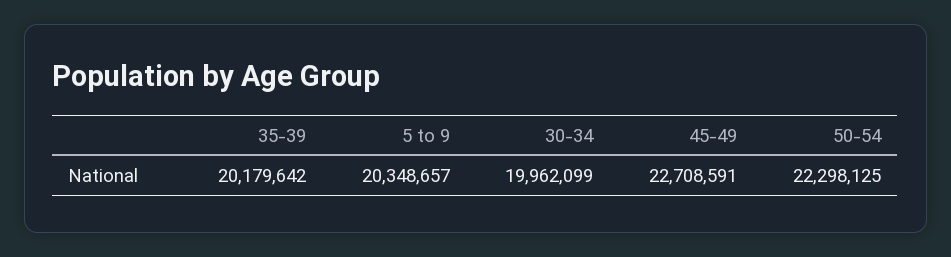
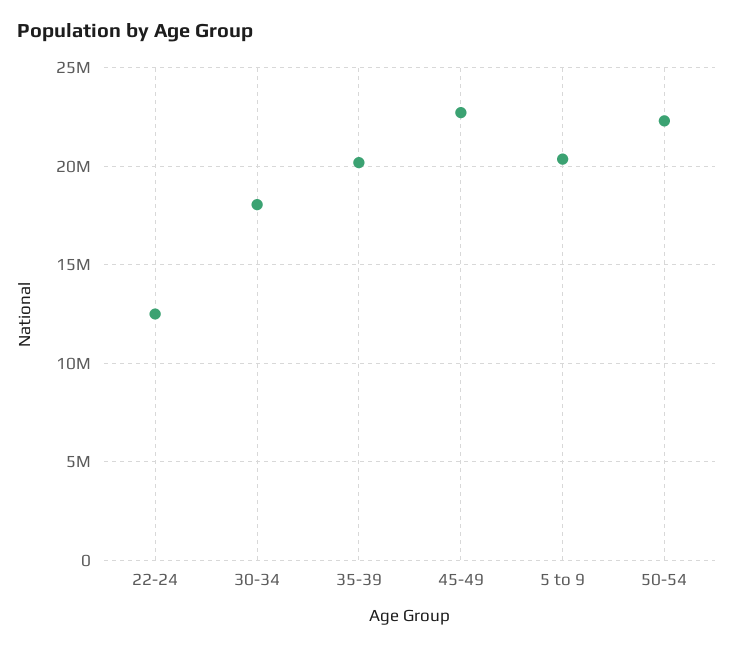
  {
    "35-39": 20179642,
    "5 to 9": 20348657,
-   "30-34": 19962099,
+   "30-34": 18000000,
    "45-49": 22708591,
-   "50-54": 22298125
+   "50-54": 22298125,
+   "22-24": 12500000
  }

